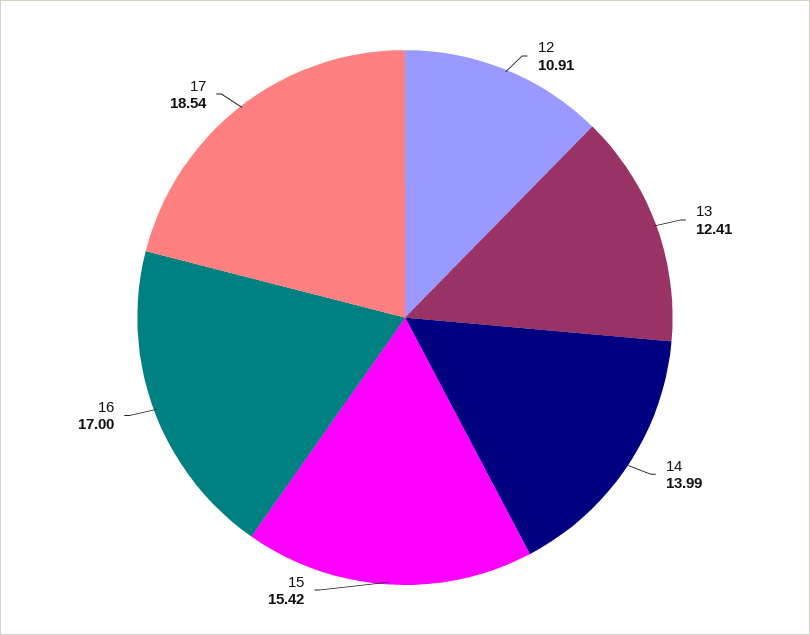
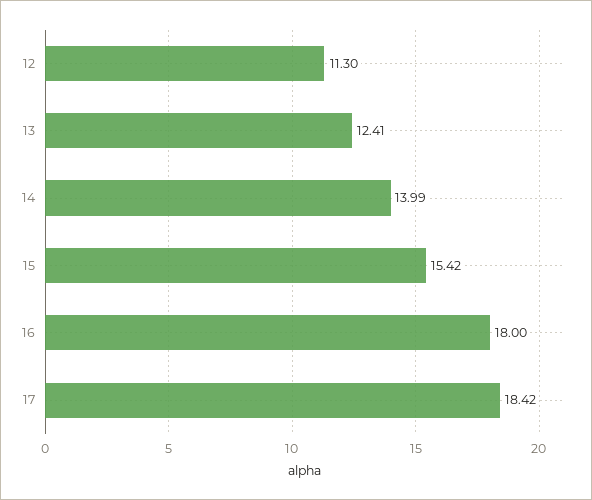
  {
-   "12": 10.91,
+   "12": 11.3,
    "13": 12.41,
    "14": 13.99,
    "15": 15.42,
-   "16": 17,
+   "16": 18,
-   "17": 18.54
+   "17": 18.42
  }

